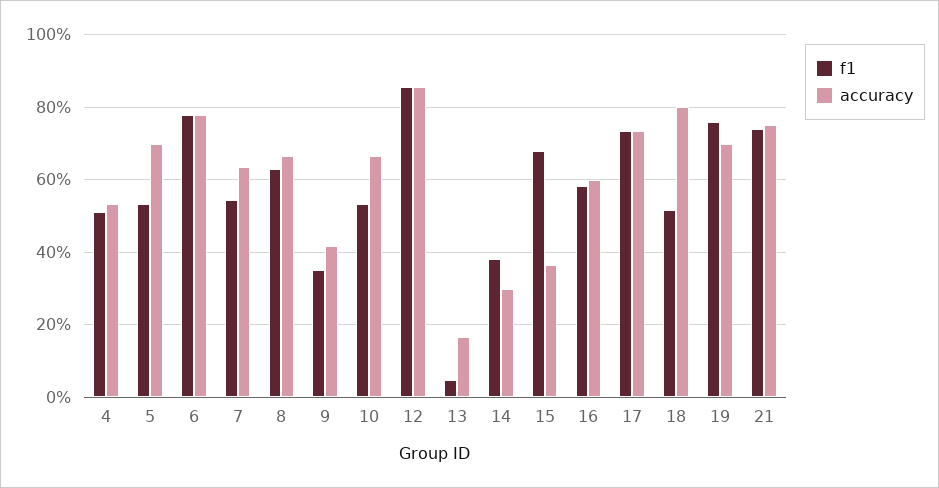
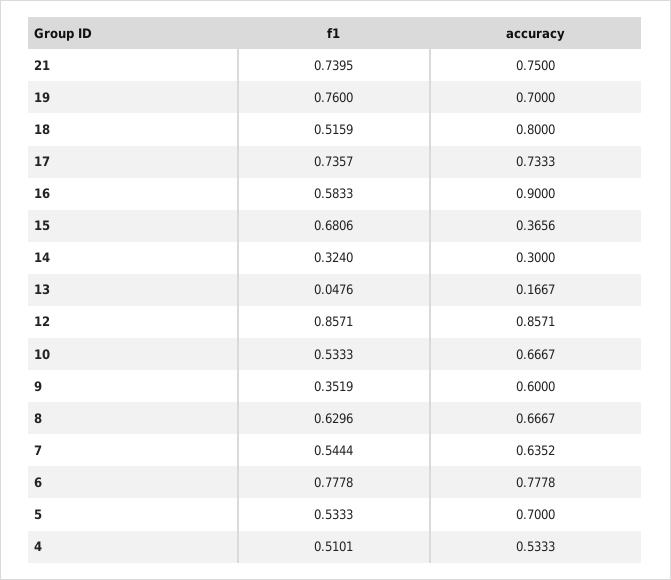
  {
    "f1": {
      "4": 0.5101,
      "5": 0.5333,
      "6": 0.7778,
      "7": 0.5444,
      "8": 0.6296,
      "9": 0.3519,
      "10": 0.5333,
      "12": 0.8571,
      "13": 0.0476,
-     "14": 0.38,
+     "14": 0.324,
      "15": 0.6806,
      "16": 0.5833,
      "17": 0.7357,
      "18": 0.5159,
      "19": 0.76,
      "21": 0.7395
    },
    "accuracy": {
      "4": 0.5333,
      "5": 0.7,
      "6": 0.7778,
      "7": 0.6352,
      "8": 0.6667,
-     "9": 0.42,
+     "9": 0.6,
      "10": 0.6667,
      "12": 0.8571,
      "13": 0.1667,
      "14": 0.3,
      "15": 0.3656,
-     "16": 0.6,
+     "16": 0.9,
      "17": 0.7333,
      "18": 0.8,
      "19": 0.7,
      "21": 0.75
    }
  }

